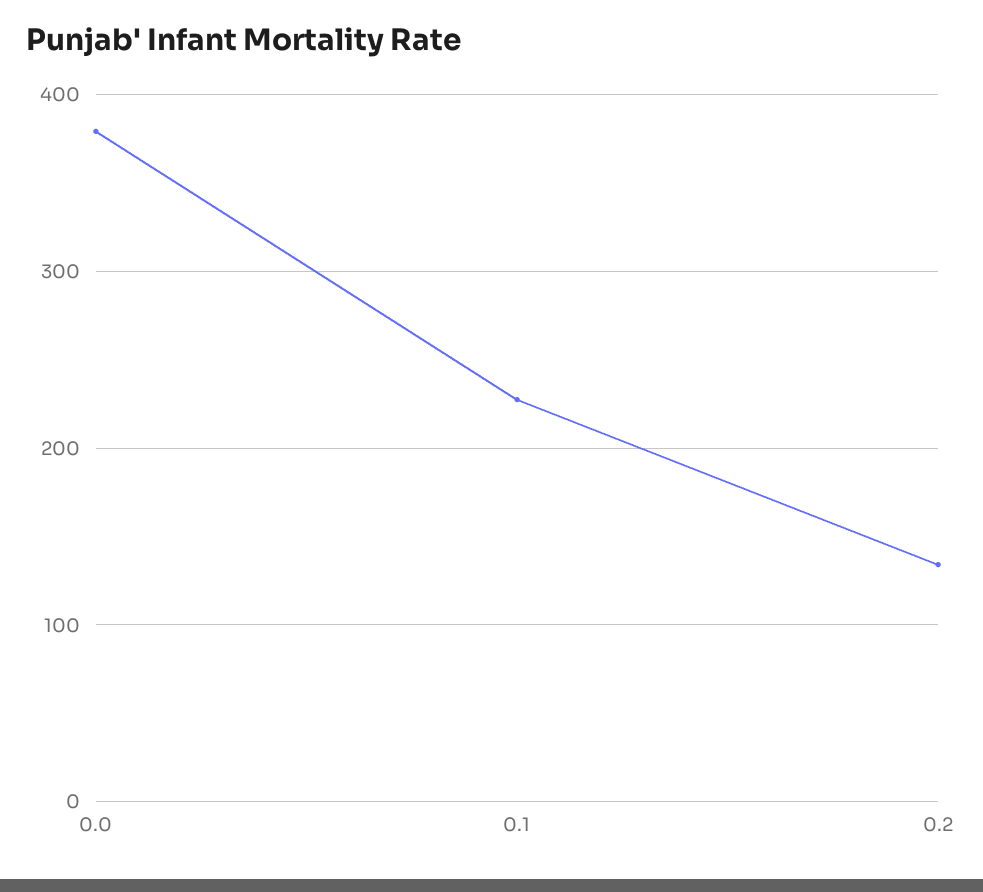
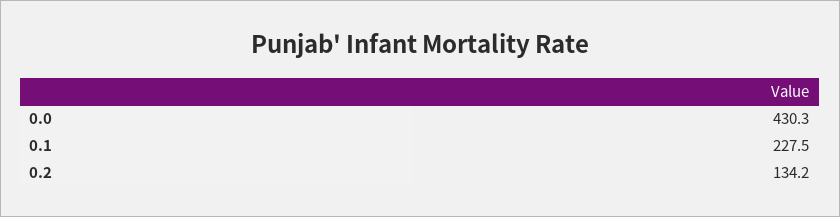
  {
-   "0.0": 380,
+   "0.0": 430.3,
    "0.1": 227.5,
    "0.2": 134.2
  }

